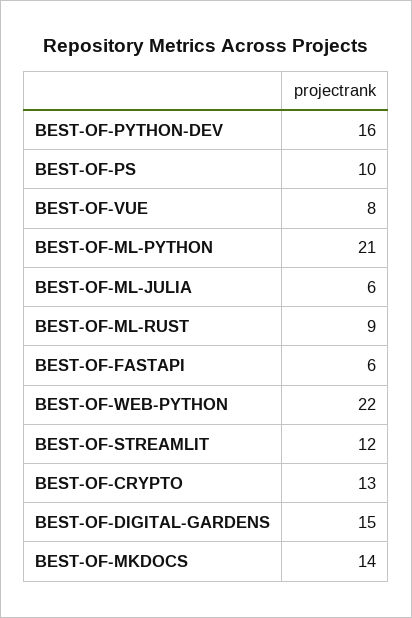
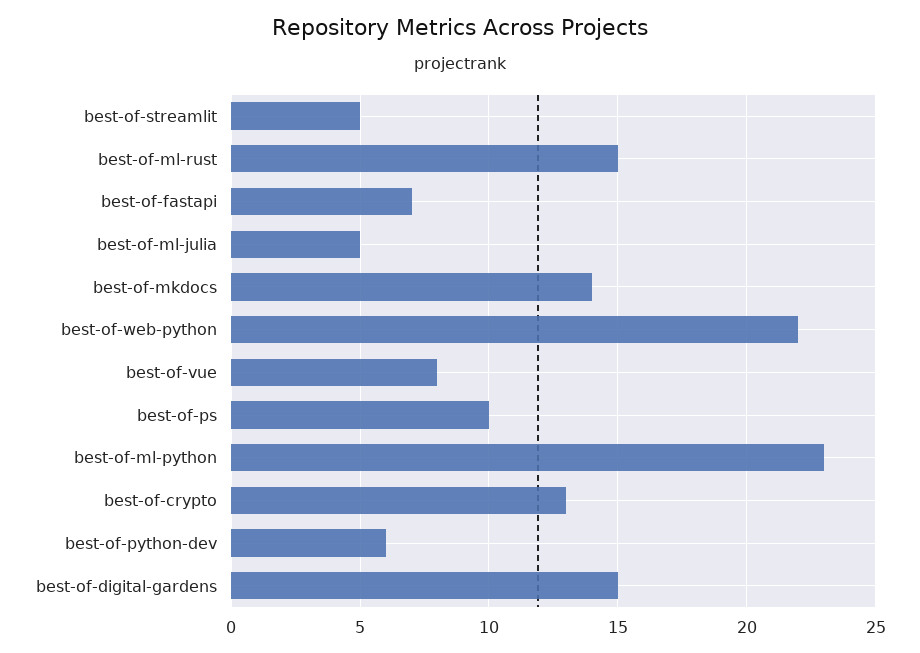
  {
-   "BEST-OF-PYTHON-DEV": 16,
+   "BEST-OF-PYTHON-DEV": 6,
    "BEST-OF-PS": 10,
    "BEST-OF-VUE": 8,
-   "BEST-OF-ML-PYTHON": 21,
+   "BEST-OF-ML-PYTHON": 23,
-   "BEST-OF-ML-JULIA": 6,
+   "BEST-OF-ML-JULIA": 5,
-   "BEST-OF-ML-RUST": 9,
+   "BEST-OF-ML-RUST": 15,
-   "BEST-OF-FASTAPI": 6,
+   "BEST-OF-FASTAPI": 7,
    "BEST-OF-WEB-PYTHON": 22,
-   "BEST-OF-STREAMLIT": 12,
+   "BEST-OF-STREAMLIT": 5,
    "BEST-OF-CRYPTO": 13,
    "BEST-OF-DIGITAL-GARDENS": 15,
    "BEST-OF-MKDOCS": 14
  }

